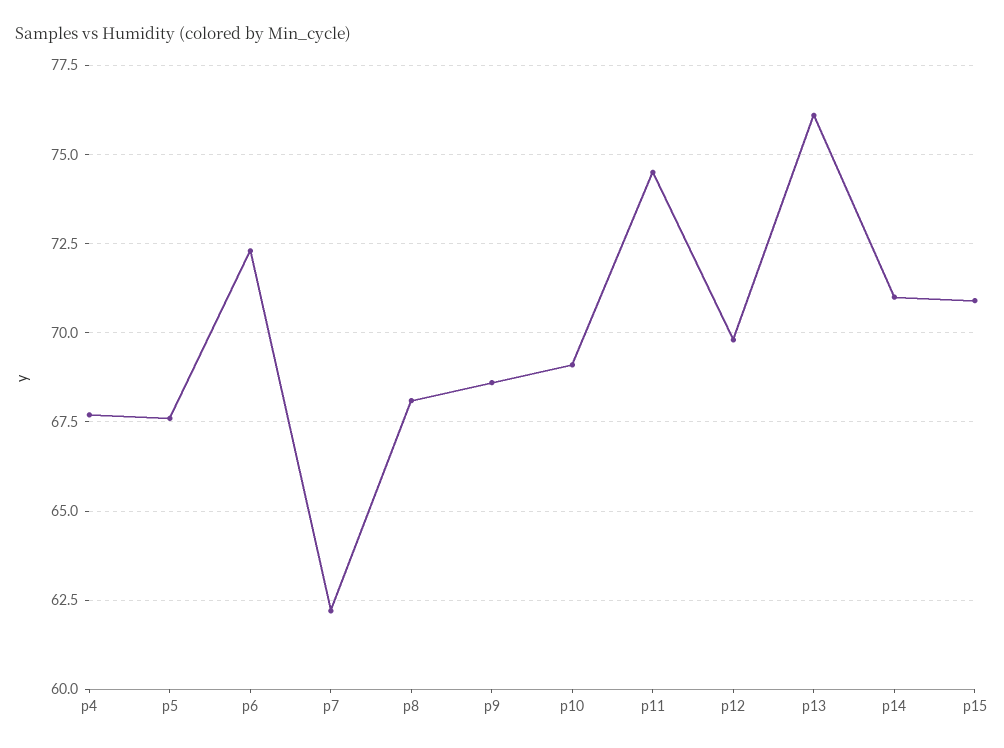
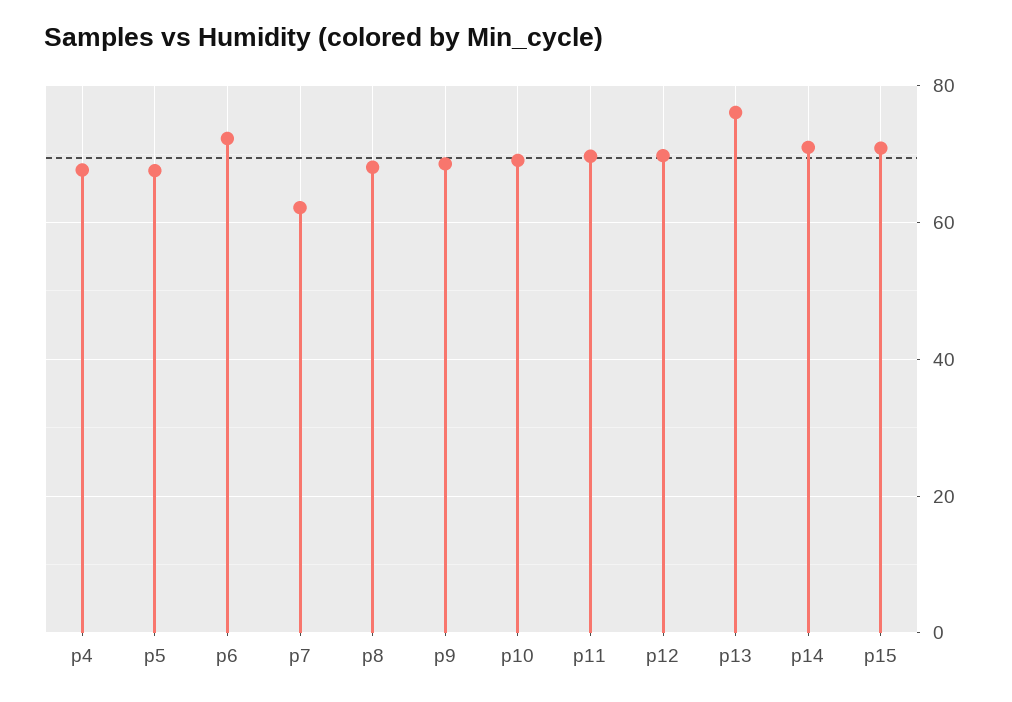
  {
    "p4": 67.5,
    "p5": 67.5,
    "p6": 72.5,
    "p7": 62,
    "p8": 68,
    "p9": 68.5,
    "p10": 69,
-   "p11": 74.5,
+   "p11": 70,
    "p12": 70,
    "p13": 76,
    "p14": 71,
    "p15": 71
  }

